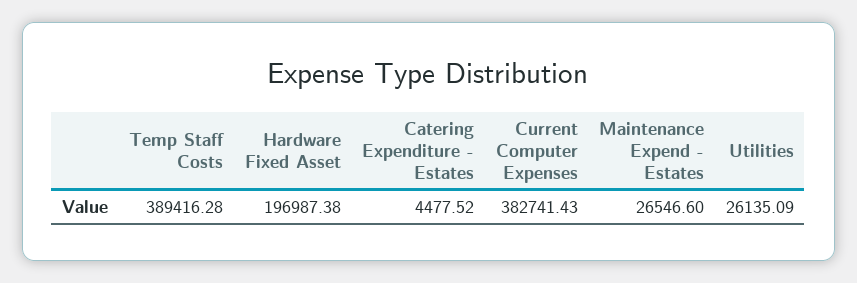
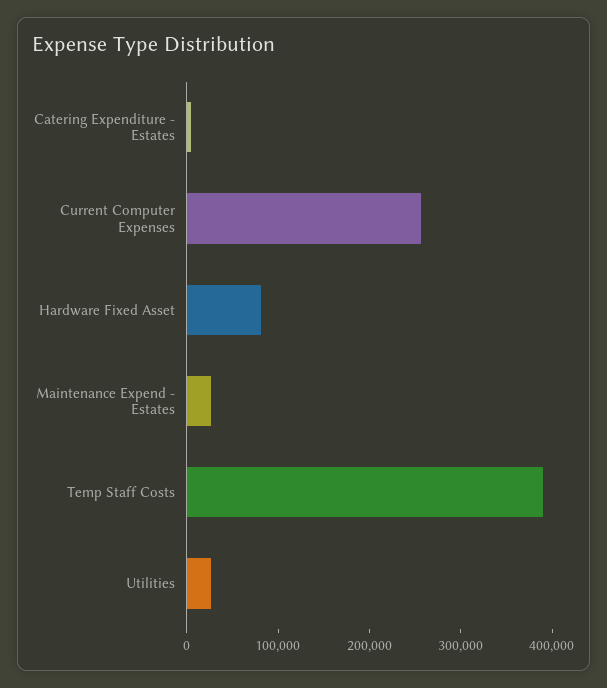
  {
    "Temp Staff Costs": 389416.28,
-   "Hardware Fixed Asset": 196987.38,
+   "Hardware Fixed Asset": 80000,
    "Catering Expenditure - Estates": 4477.52,
-   "Current Computer Expenses": 382741.43,
+   "Current Computer Expenses": 260000,
    "Maintenance Expend - Estates": 26546.6,
    "Utilities": 26135.09
  }

